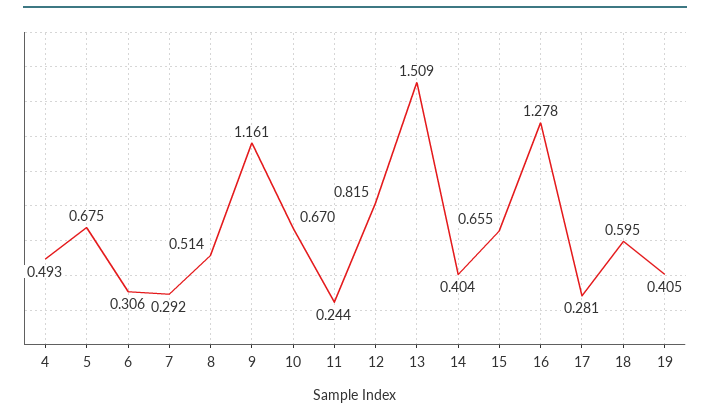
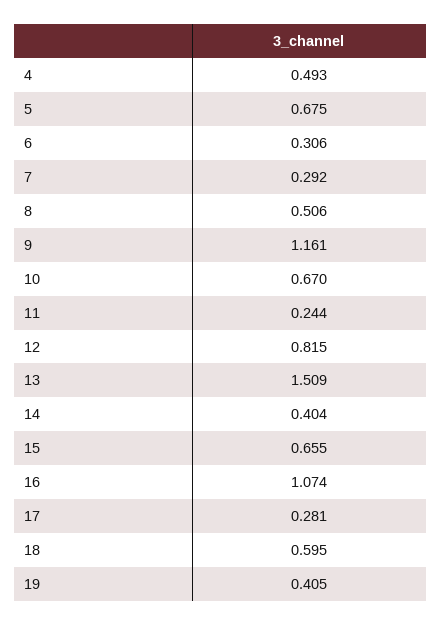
  {
    "4": 0.493,
    "5": 0.675,
    "6": 0.306,
    "7": 0.292,
-   "8": 0.514,
+   "8": 0.506,
    "9": 1.161,
    "10": 0.67,
    "11": 0.244,
    "12": 0.815,
    "13": 1.509,
    "14": 0.404,
    "15": 0.655,
-   "16": 1.278,
+   "16": 1.074,
    "17": 0.281,
    "18": 0.595,
    "19": 0.405
  }

